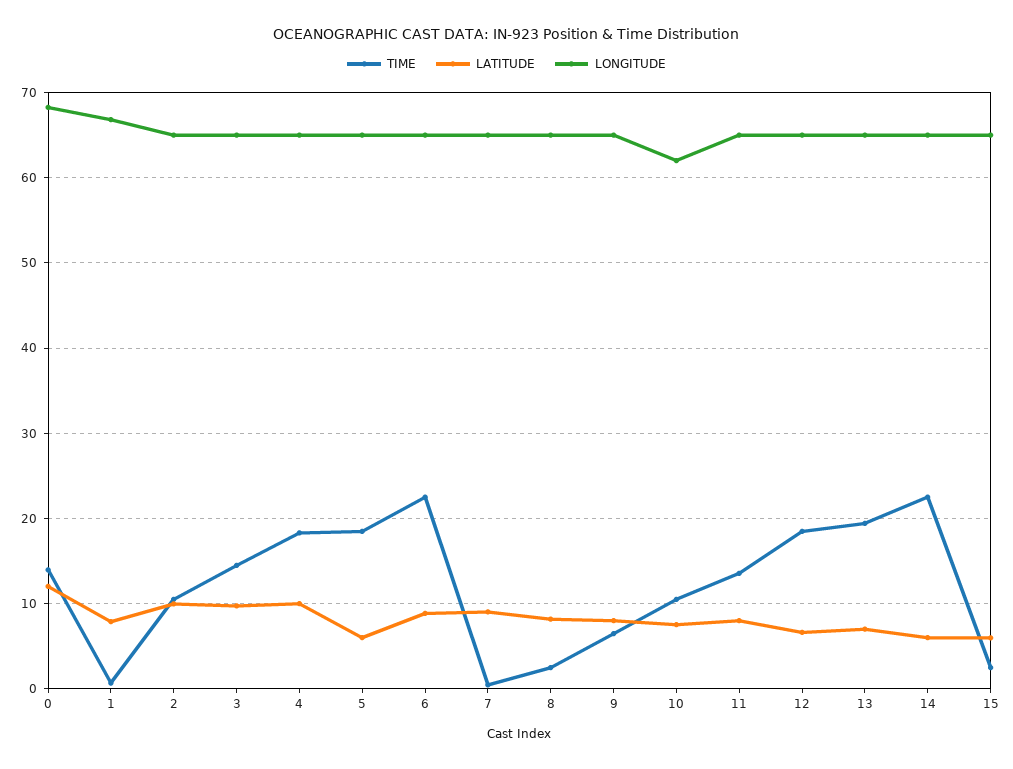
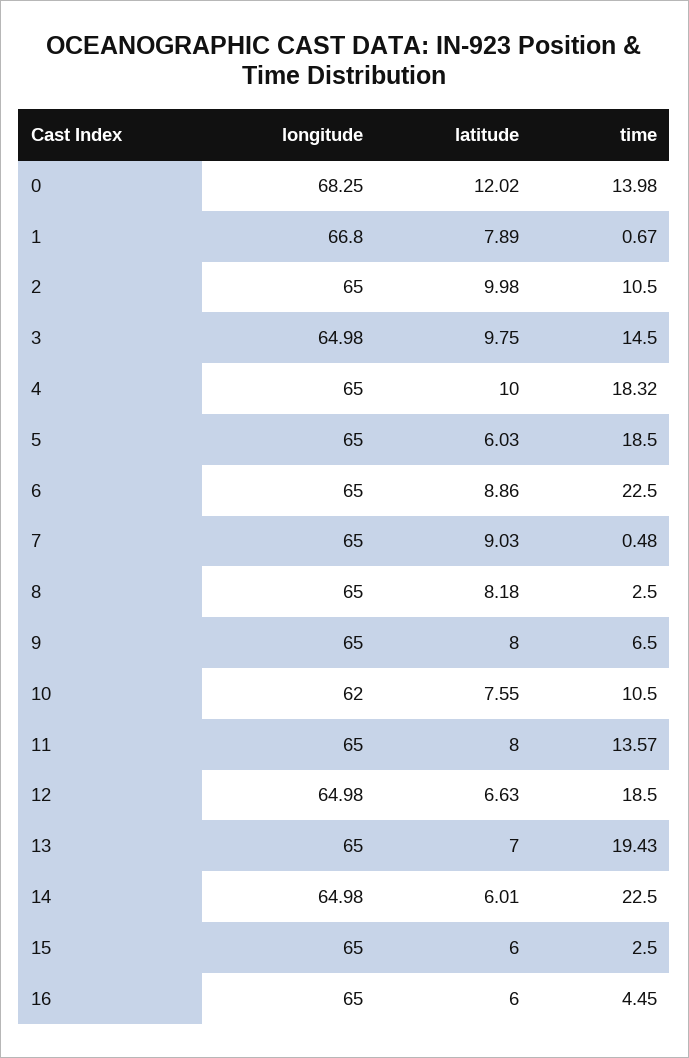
  {
    "TIME": {
      "0": 13.98,
      "1": 0.67,
      "2": 10.5,
      "3": 14.5,
      "4": 18.32,
      "5": 18.5,
      "6": 22.5,
      "7": 0.48,
      "8": 2.5,
      "9": 6.5,
      "10": 10.5,
      "11": 13.57,
      "12": 18.5,
      "13": 19.43,
      "14": 22.5,
-     "15": 2.5
+     "15": 2.5,
+     "16": 4.45
    },
    "LATITUDE": {
      "0": 12.02,
      "1": 7.89,
      "2": 9.98,
      "3": 9.75,
      "4": 10,
      "5": 6.03,
      "6": 8.86,
      "7": 9.03,
      "8": 8.18,
      "9": 8,
      "10": 7.55,
      "11": 8,
      "12": 6.63,
      "13": 7,
      "14": 6.01,
-     "15": 6
+     "15": 6,
+     "16": 6
    },
    "LONGITUDE": {
      "0": 68.25,
      "1": 66.8,
      "2": 65,
      "3": 64.98,
      "4": 65,
      "5": 65,
      "6": 65,
      "7": 65,
      "8": 65,
      "9": 65,
      "10": 62,
      "11": 65,
      "12": 64.98,
      "13": 65,
      "14": 64.98,
-     "15": 65
+     "15": 65,
+     "16": 65
    }
  }

